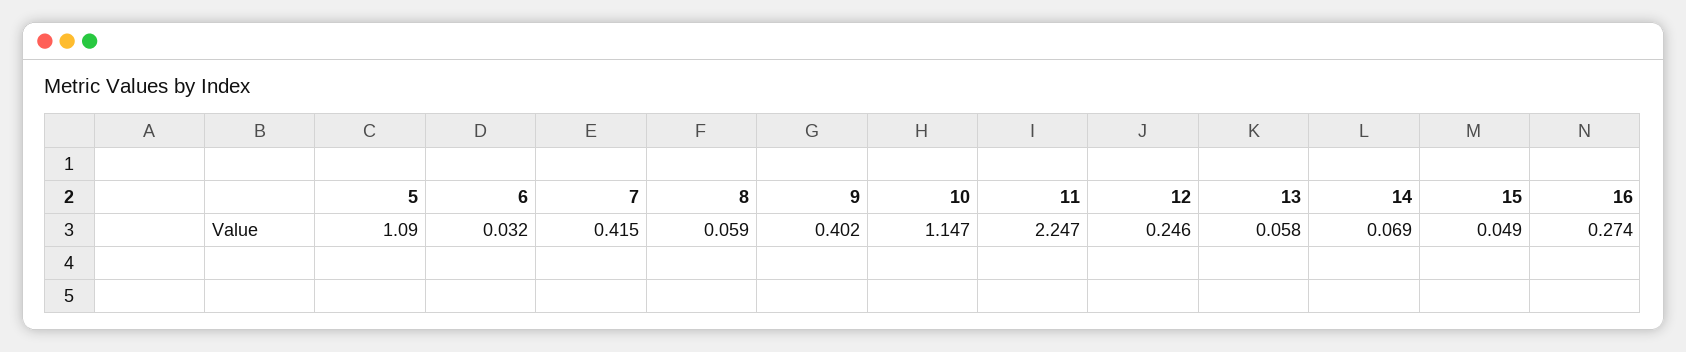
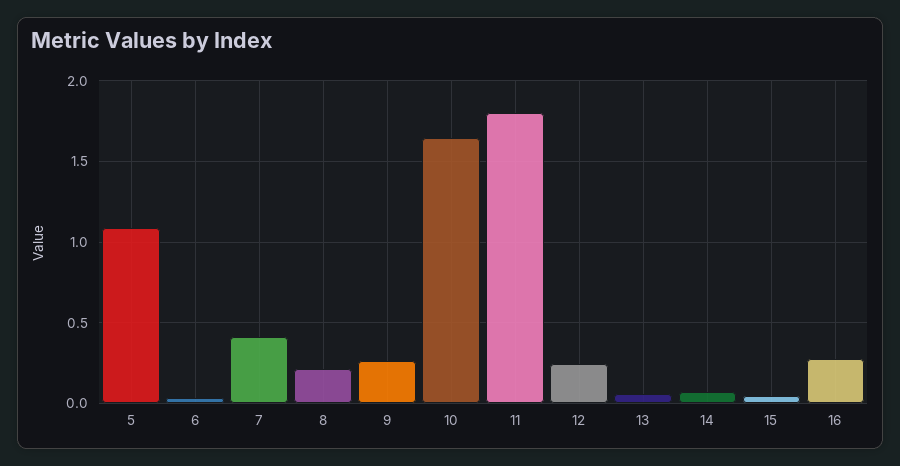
  {
    "5": 1.09,
    "6": 0.032,
    "7": 0.415,
-   "8": 0.059,
+   "8": 0.2,
-   "9": 0.402,
+   "9": 0.25,
-   "10": 1.147,
+   "10": 1.65,
-   "11": 2.247,
+   "11": 1.8,
    "12": 0.246,
    "13": 0.058,
    "14": 0.069,
    "15": 0.049,
    "16": 0.274
  }

